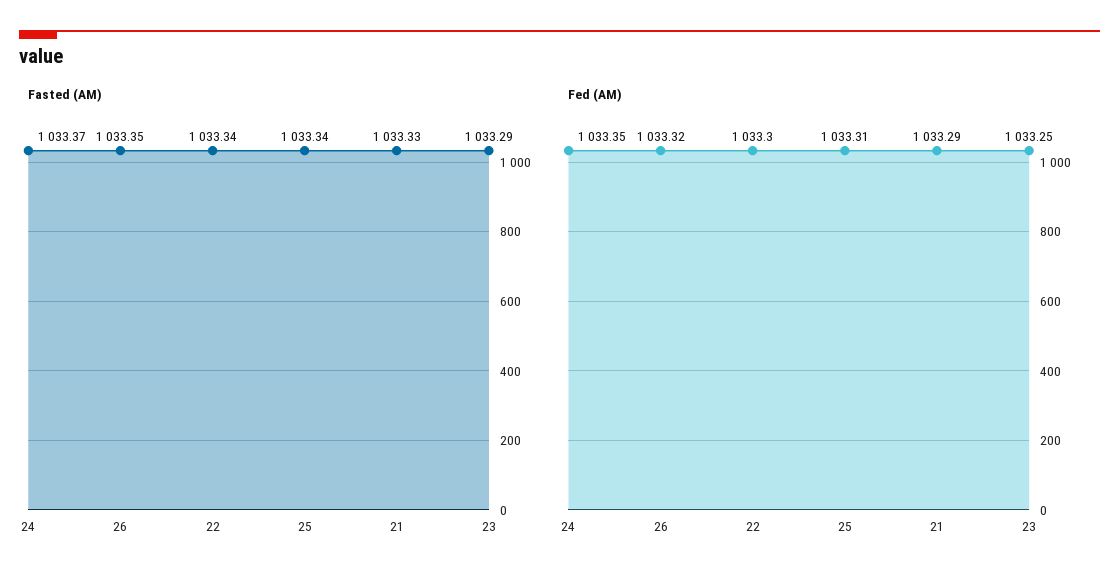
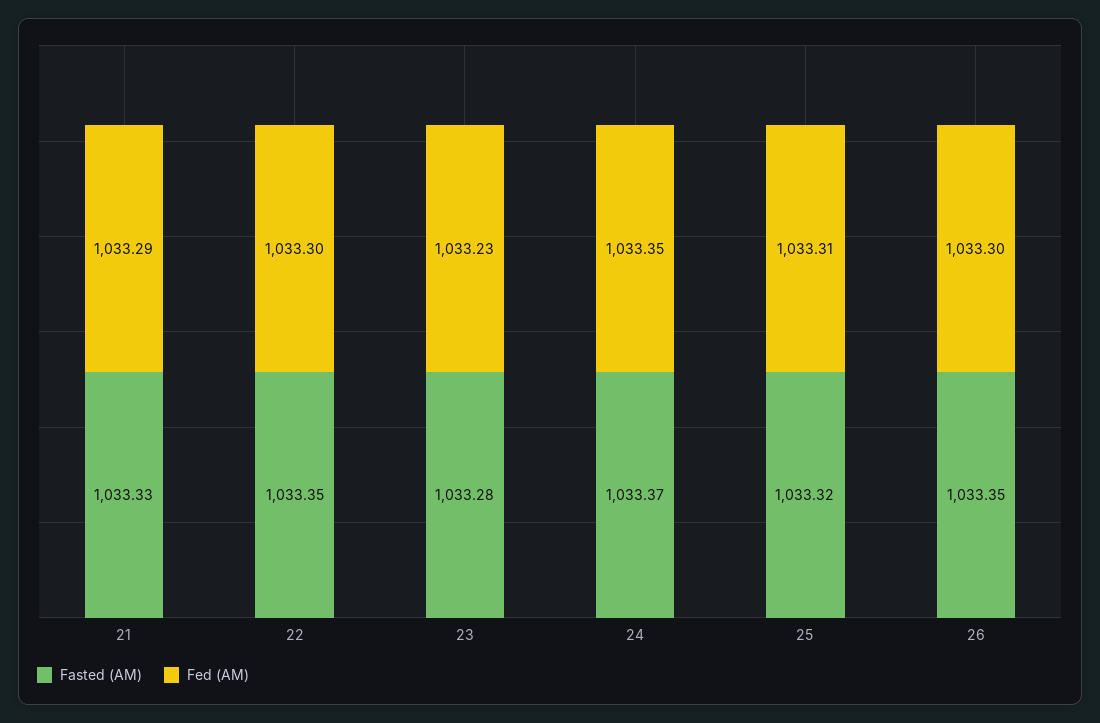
  {
    "Fasted (AM)": {
      "24": 1033.37,
      "26": 1033.35,
-     "22": 1033.34,
+     "22": 1033.35,
-     "25": 1033.34,
+     "25": 1033.32,
      "21": 1033.33,
-     "23": 1033.29
+     "23": 1033.28
    },
    "Fed (AM)": {
      "24": 1033.35,
-     "26": 1033.32,
+     "26": 1033.3,
      "22": 1033.3,
      "25": 1033.31,
      "21": 1033.29,
-     "23": 1033.25
+     "23": 1033.23
    }
  }

